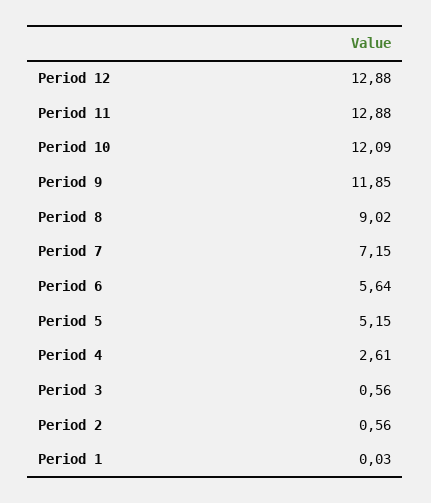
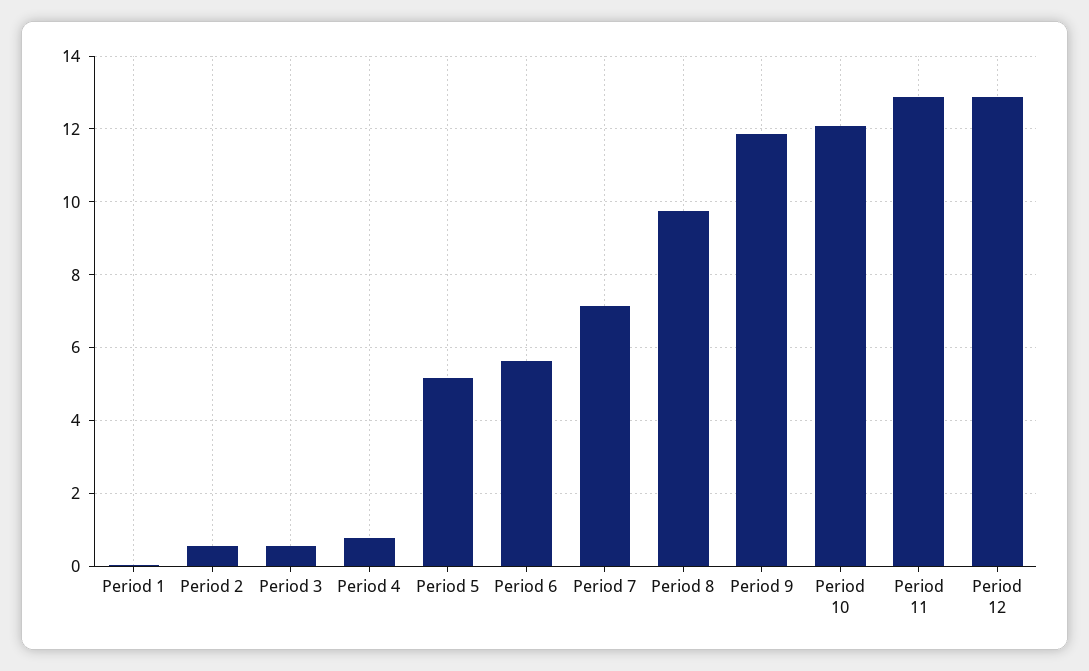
  {
    "Period 12": 12.88,
    "Period 11": 12.88,
    "Period 10": 12.09,
    "Period 9": 11.85,
-   "Period 8": 9.02,
+   "Period 8": 9.8,
    "Period 7": 7.15,
    "Period 6": 5.64,
    "Period 5": 5.15,
-   "Period 4": 2.61,
+   "Period 4": 0.8,
    "Period 3": 0.56,
    "Period 2": 0.56,
    "Period 1": 0.03
  }

